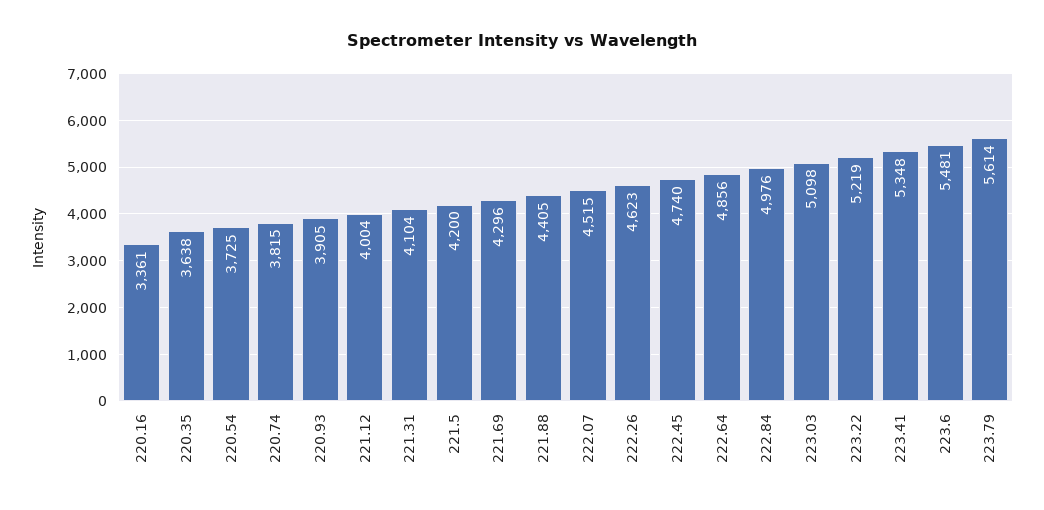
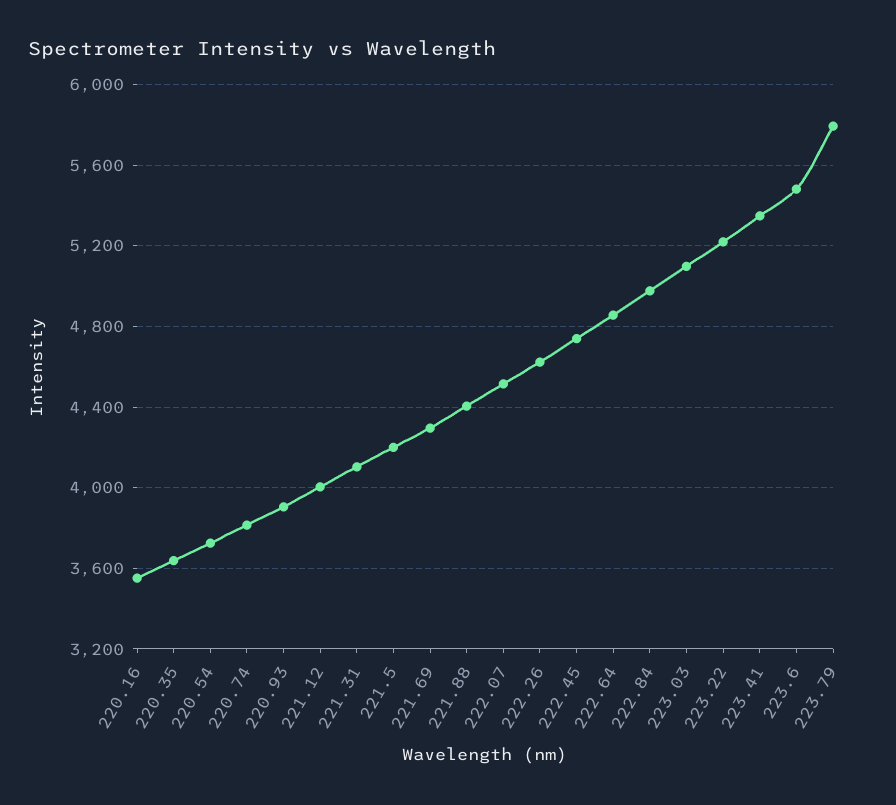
  {
-   "220.16": 3361,
+   "220.16": 3550,
    "220.35": 3638,
    "220.54": 3725,
    "220.74": 3815,
    "220.93": 3905,
    "221.12": 4004,
    "221.31": 4104,
    "221.5": 4200,
    "221.69": 4296,
    "221.88": 4405,
    "222.07": 4515,
    "222.26": 4623,
    "222.45": 4740,
    "222.64": 4856,
    "222.84": 4976,
    "223.03": 5098,
    "223.22": 5219,
    "223.41": 5348,
    "223.6": 5481,
-   "223.79": 5614
+   "223.79": 5800
  }

